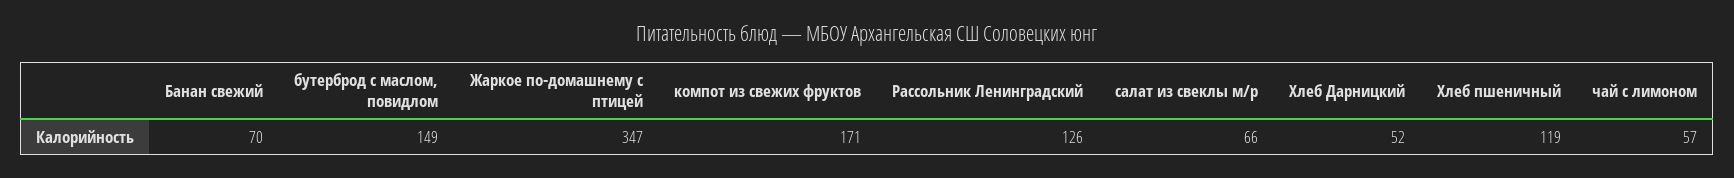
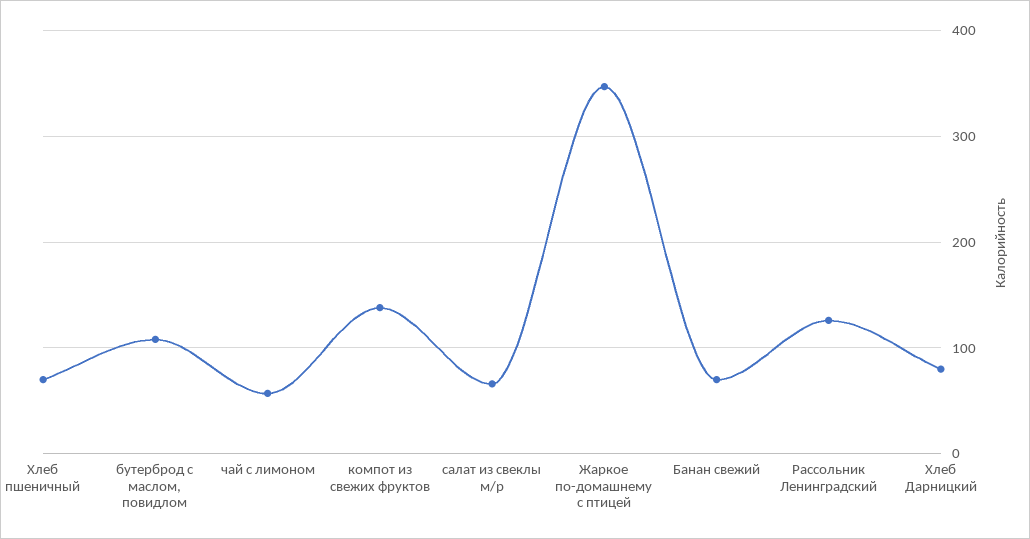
  {
    "Банан свежий": 70,
-   "бутерброд с маслом, повидлом": 149,
+   "бутерброд с маслом, повидлом": 110,
    "Жаркое по-домашнему с птицей": 347,
-   "компот из свежих фруктов": 171,
+   "компот из свежих фруктов": 140,
    "Рассольник Ленинградский": 126,
    "салат из свеклы м/р": 66,
-   "Хлеб Дарницкий": 52,
+   "Хлеб Дарницкий": 80,
-   "Хлеб пшеничный": 119,
+   "Хлеб пшеничный": 70,
    "чай с лимоном": 57
  }

